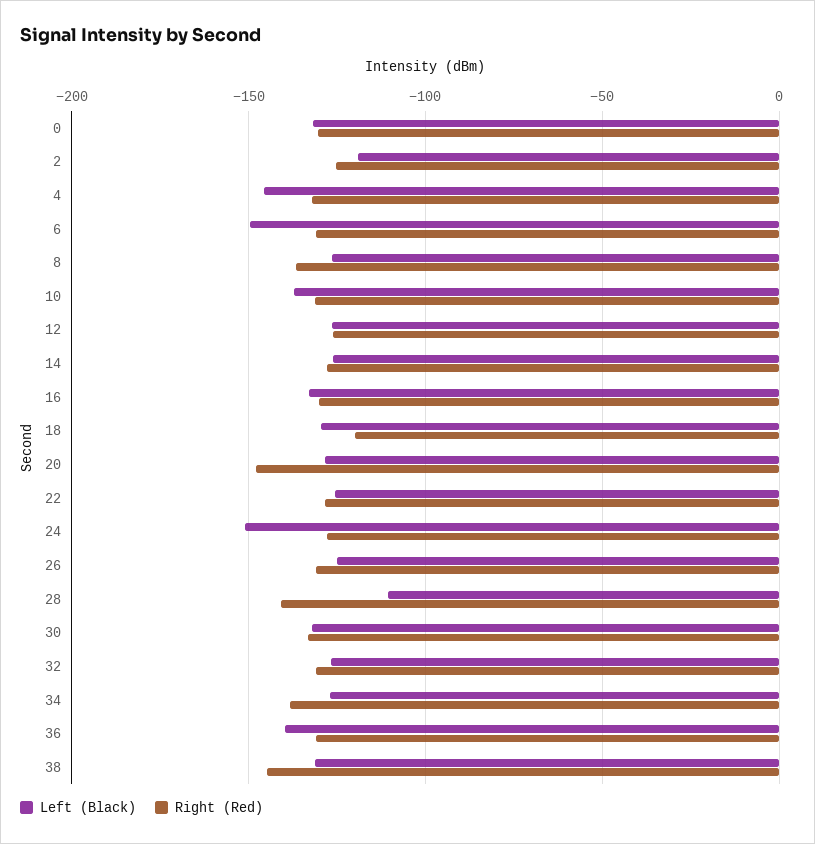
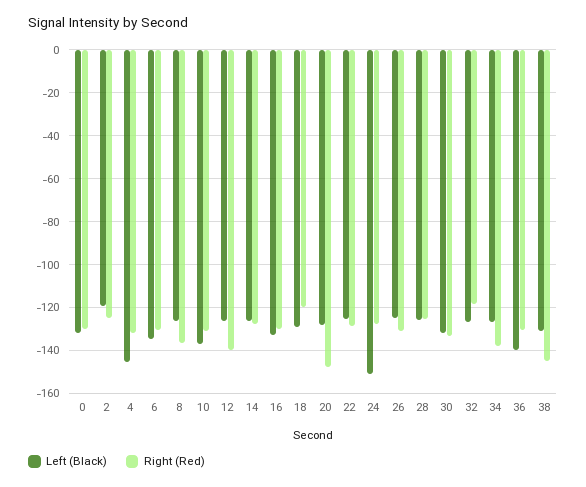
  {
    "Left (Black)": {
      "0": -130,
      "2": -120,
      "4": -145,
-     "6": -150,
+     "6": -135,
      "8": -125,
      "10": -135,
      "12": -125,
      "14": -125,
      "16": -135,
      "18": -130,
      "20": -130,
      "22": -125,
      "24": -150,
      "26": -125,
-     "28": -110,
+     "28": -125,
      "30": -130,
      "32": -125,
      "34": -125,
      "36": -140,
      "38": -130
    },
    "Right (Red)": {
      "0": -130,
      "2": -125,
      "4": -130,
      "6": -130,
      "8": -135,
      "10": -130,
-     "12": -125,
+     "12": -140,
      "14": -130,
      "16": -130,
      "18": -120,
      "20": -150,
      "22": -130,
      "24": -130,
      "26": -130,
-     "28": -140,
+     "28": -125,
      "30": -135,
-     "32": -130,
+     "32": -120,
      "34": -140,
      "36": -130,
      "38": -145
    }
  }

